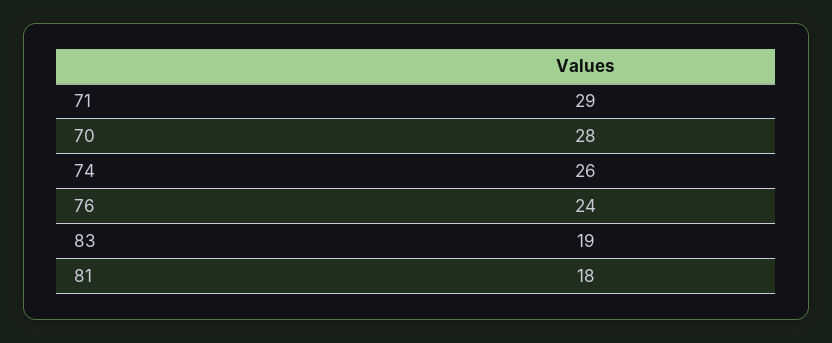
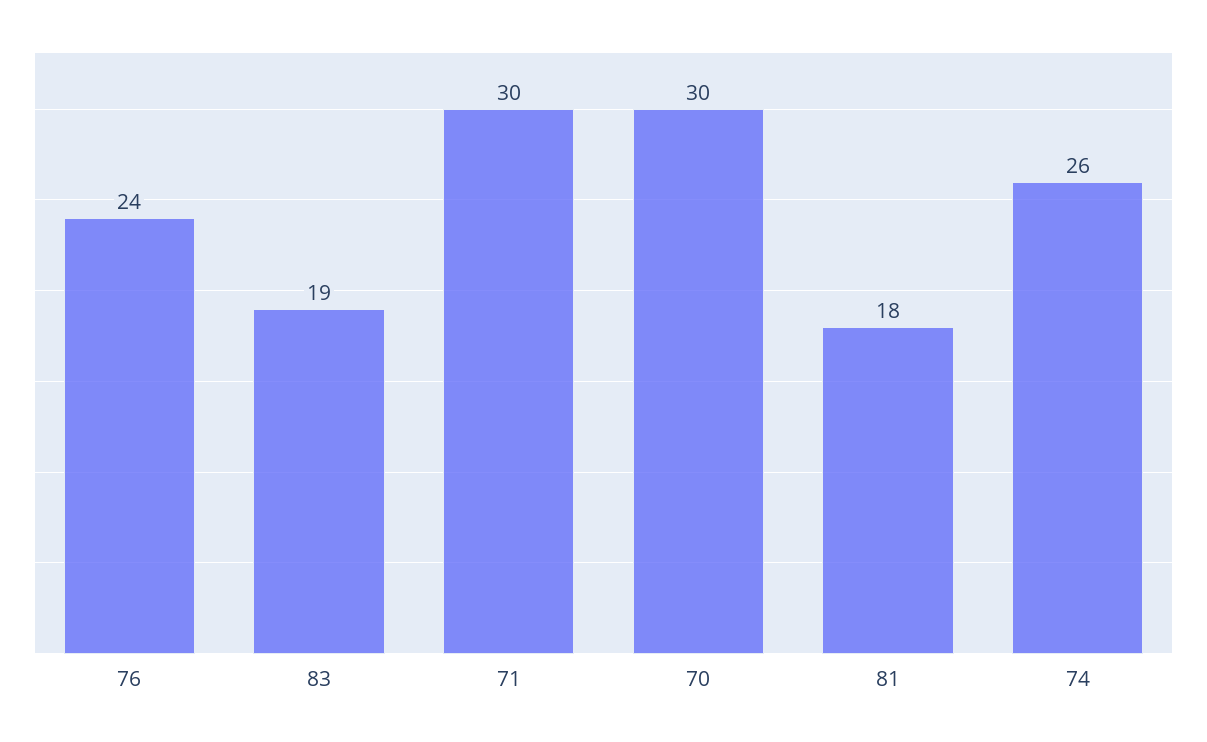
  {
-   "71": 29,
+   "71": 30,
-   "70": 28,
+   "70": 30,
    "74": 26,
    "76": 24,
    "83": 19,
    "81": 18
  }

